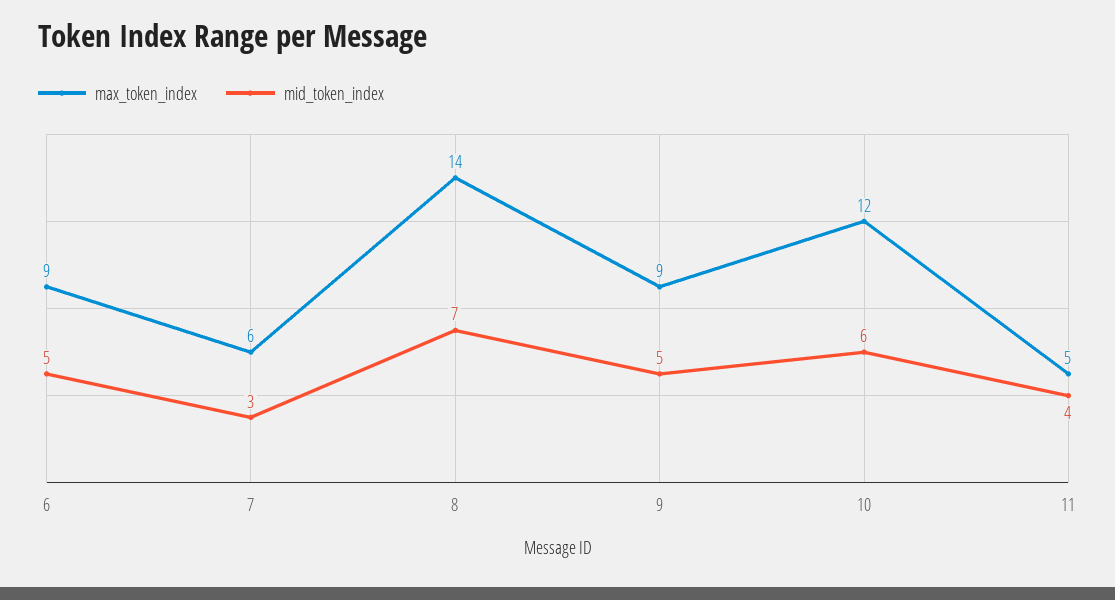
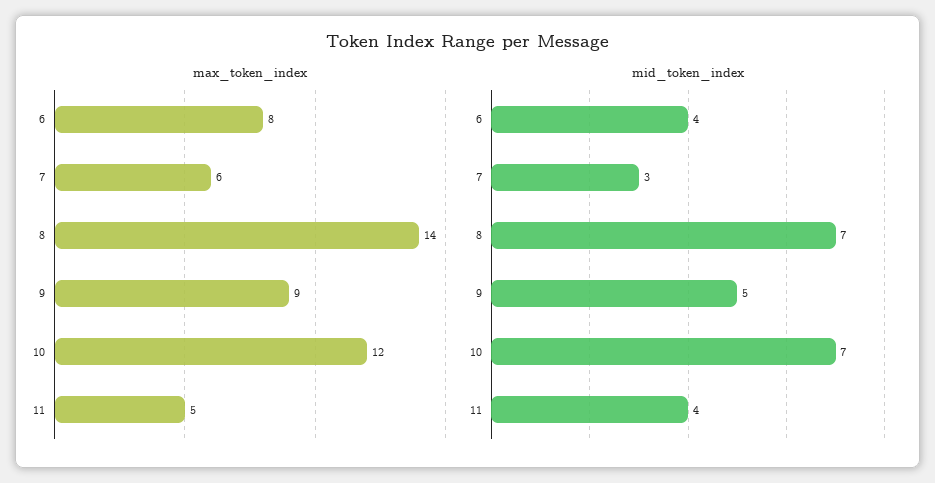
  {
    "max_token_index": {
-     "6": 9,
+     "6": 8,
      "7": 6,
      "8": 14,
      "9": 9,
      "10": 12,
      "11": 5
    },
    "mid_token_index": {
-     "6": 5,
+     "6": 4,
      "7": 3,
      "8": 7,
      "9": 5,
-     "10": 6,
+     "10": 7,
      "11": 4
    }
  }

